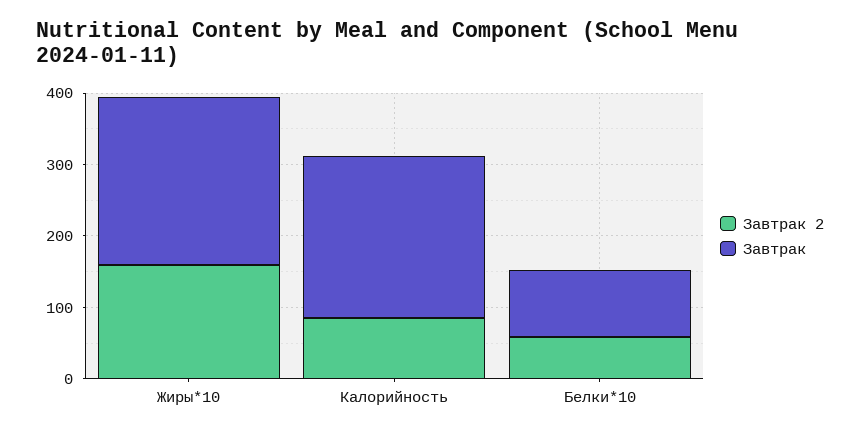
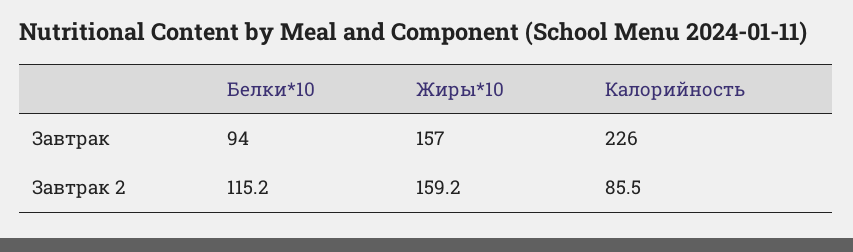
  {
    "Завтрак 2": {
      "Жиры*10": 159.2,
      "Калорийность": 85.5,
-     "Белки*10": 60
+     "Белки*10": 115.2
    },
    "Завтрак": {
-     "Жиры*10": 240,
+     "Жиры*10": 157,
      "Калорийность": 226,
      "Белки*10": 94
    }
  }

